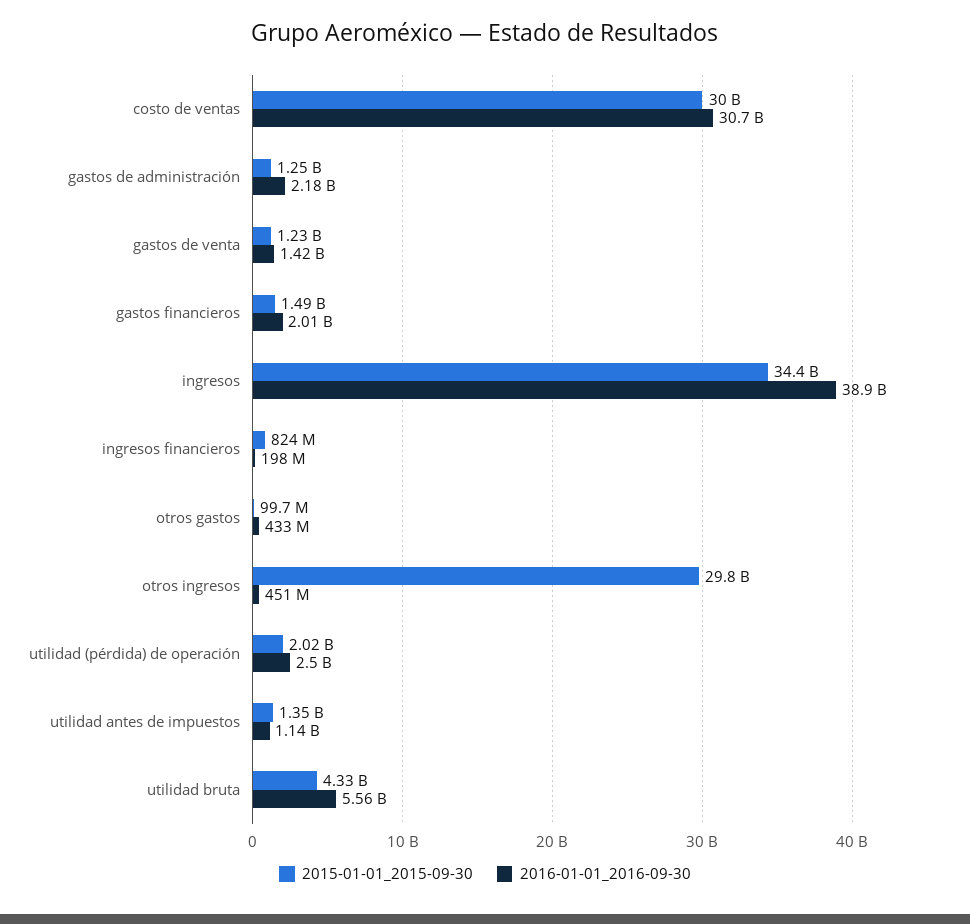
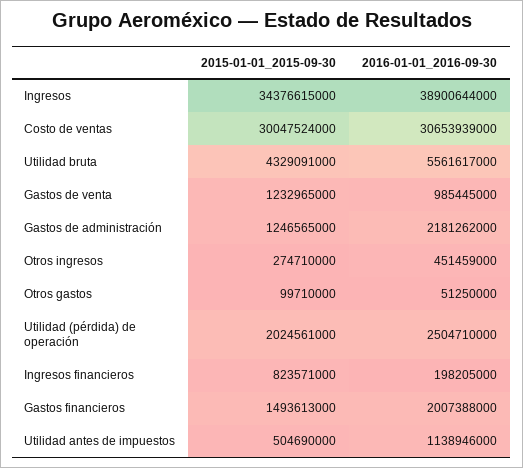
  {
    "2015-01-01_2015-09-30": {
      "costo de ventas": 30047524000,
      "gastos de administración": 1246565000,
      "gastos de venta": 1232965000,
      "gastos financieros": 1493613000,
      "ingresos": 34376615000,
      "ingresos financieros": 823571000,
      "otros gastos": 99710000,
-     "otros ingresos": 29800000000,
+     "otros ingresos": 274710000,
      "utilidad (pérdida) de operación": 2024561000,
-     "utilidad antes de impuestos": 1350000000,
+     "utilidad antes de impuestos": 504690000,
      "utilidad bruta": 4329091000
    },
    "2016-01-01_2016-09-30": {
      "costo de ventas": 30653939000,
      "gastos de administración": 2181262000,
-     "gastos de venta": 1420000000,
+     "gastos de venta": 985445000,
      "gastos financieros": 2007388000,
      "ingresos": 38900644000,
      "ingresos financieros": 198205000,
-     "otros gastos": 433000000,
+     "otros gastos": 51250000,
      "otros ingresos": 451459000,
      "utilidad (pérdida) de operación": 2504710000,
      "utilidad antes de impuestos": 1138946000,
      "utilidad bruta": 5561617000
    }
  }

